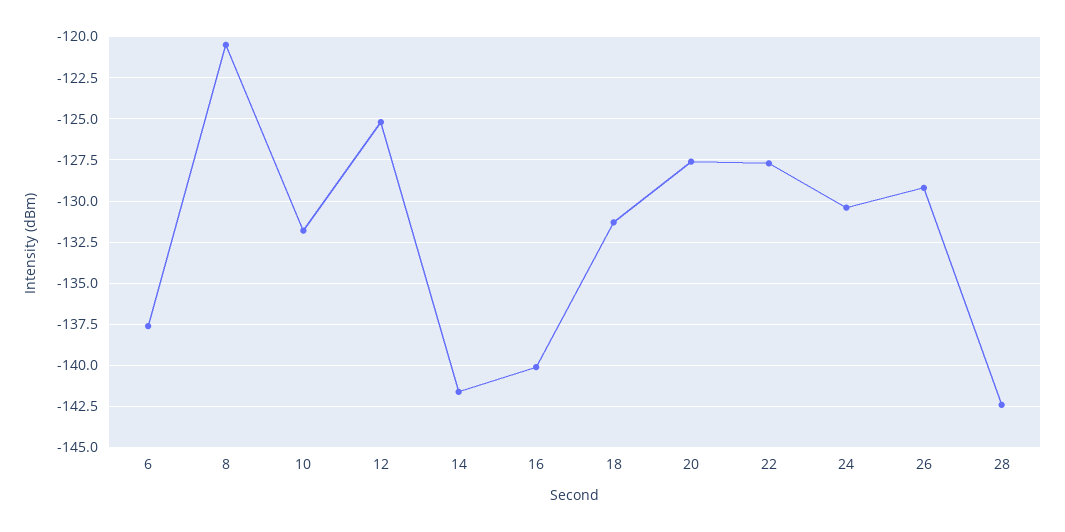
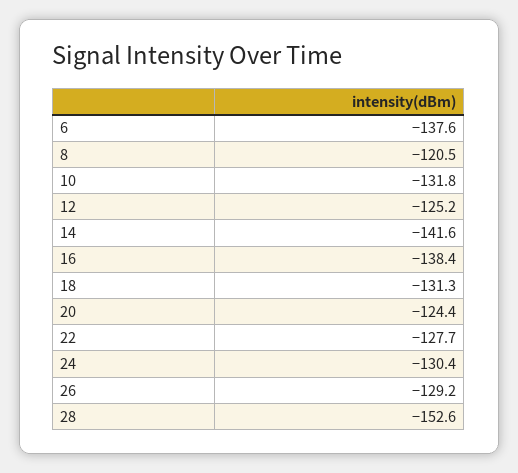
  {
    "6": -137.6,
    "8": -120.5,
    "10": -131.8,
    "12": -125.2,
    "14": -141.6,
-   "16": -140,
+   "16": -138.4,
    "18": -131.3,
-   "20": -127.5,
+   "20": -124.4,
    "22": -127.7,
    "24": -130.4,
    "26": -129.2,
-   "28": -142.5
+   "28": -152.6
  }

